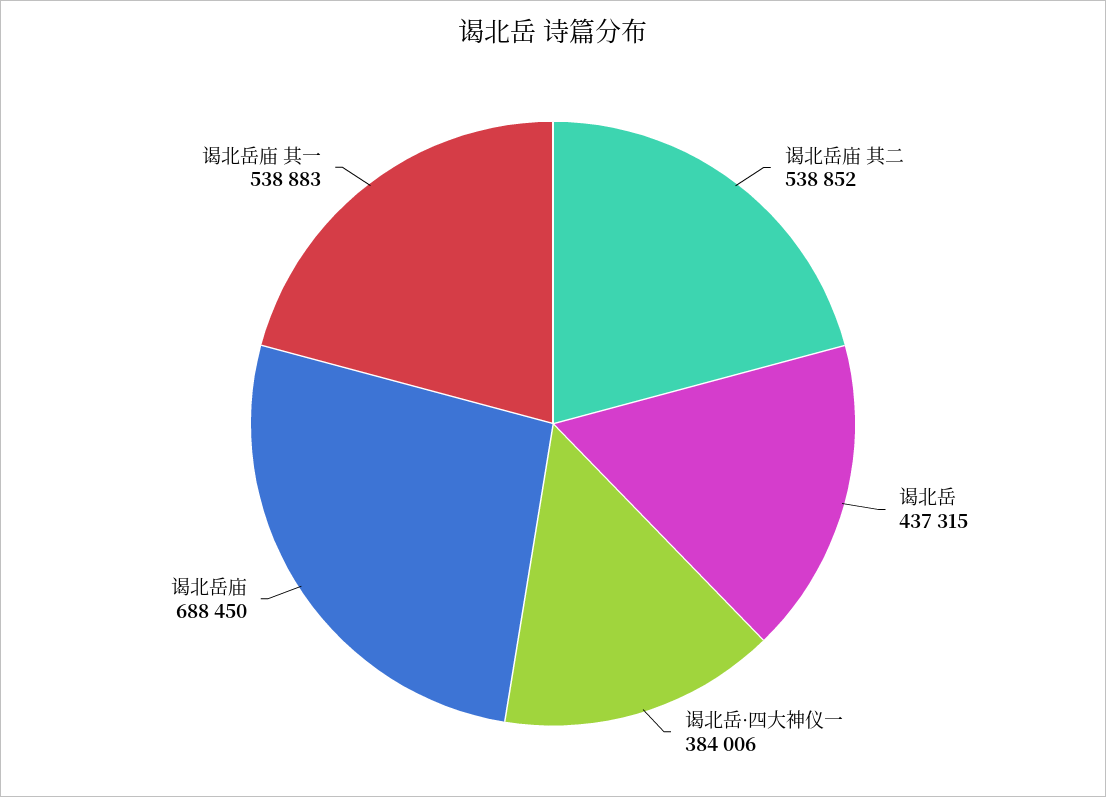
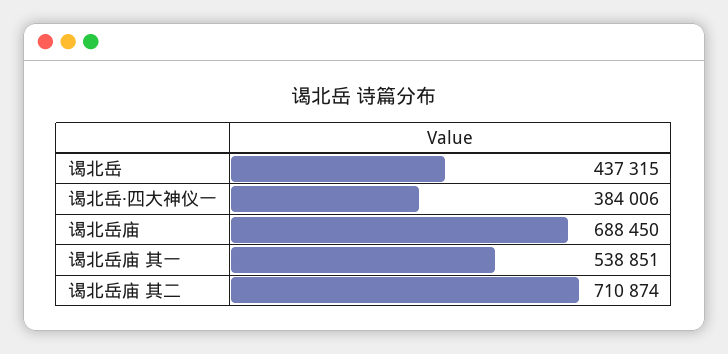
  {
-   "谒北岳庙 其二": 538852,
+   "谒北岳庙 其二": 710874,
    "谒北岳": 437315,
    "谒北岳·四大神仪一": 384006,
    "谒北岳庙": 688450,
-   "谒北岳庙 其一": 538883
+   "谒北岳庙 其一": 538851
  }

